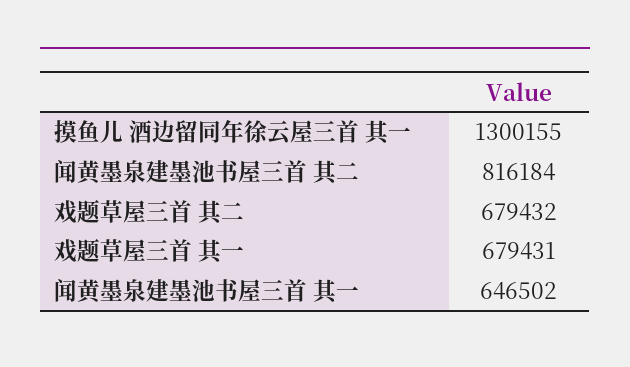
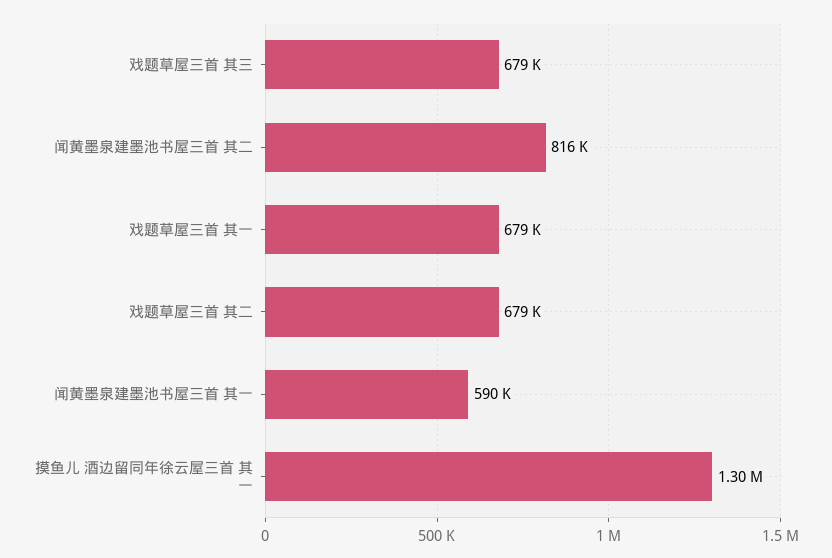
  {
    "摸鱼儿 酒边留同年徐云屋三首 其一": 1300155,
    "闻黄墨泉建墨池书屋三首 其二": 816184,
    "戏题草屋三首 其二": 679432,
    "戏题草屋三首 其一": 679431,
-   "闻黄墨泉建墨池书屋三首 其一": 646502
+   "闻黄墨泉建墨池书屋三首 其一": 590000,
+   "戏题草屋三首 其三": 679000
  }

